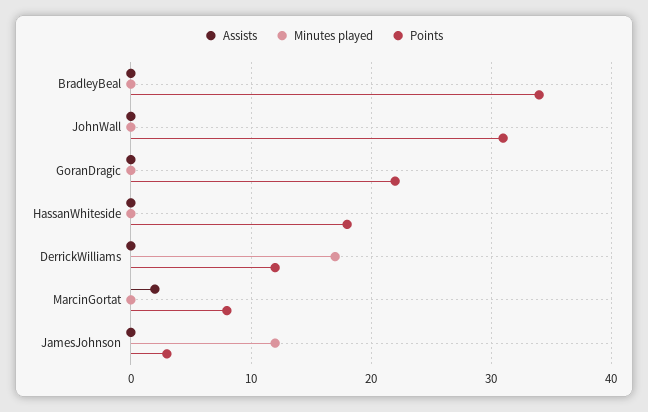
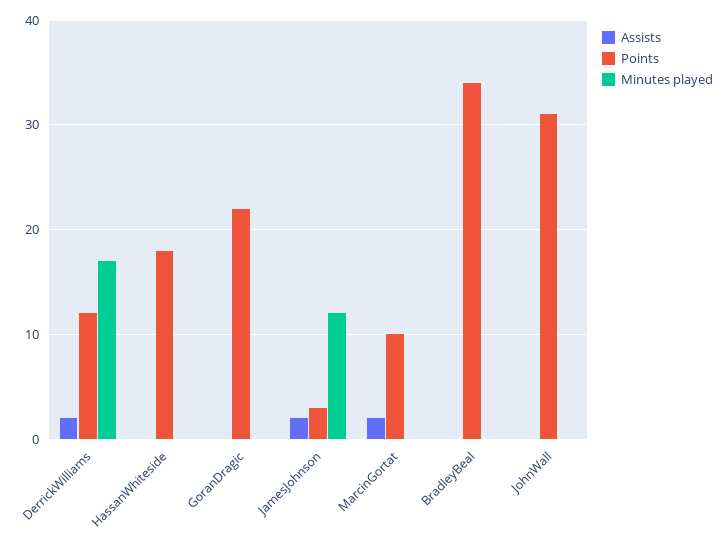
  {
    "Assists": {
      "BradleyBeal": 0,
      "JohnWall": 0,
      "GoranDragic": 0,
      "HassanWhiteside": 0,
-     "DerrickWilliams": 0,
+     "DerrickWilliams": 2,
      "MarcinGortat": 2,
-     "JamesJohnson": 0
+     "JamesJohnson": 2
    },
    "Minutes played": {
      "BradleyBeal": 0,
      "JohnWall": 0,
      "GoranDragic": 0,
      "HassanWhiteside": 0,
      "DerrickWilliams": 17,
      "MarcinGortat": 0,
      "JamesJohnson": 12
    },
    "Points": {
      "BradleyBeal": 34,
      "JohnWall": 31,
      "GoranDragic": 22,
      "HassanWhiteside": 18,
      "DerrickWilliams": 12,
-     "MarcinGortat": 8,
+     "MarcinGortat": 10,
      "JamesJohnson": 3
    }
  }

